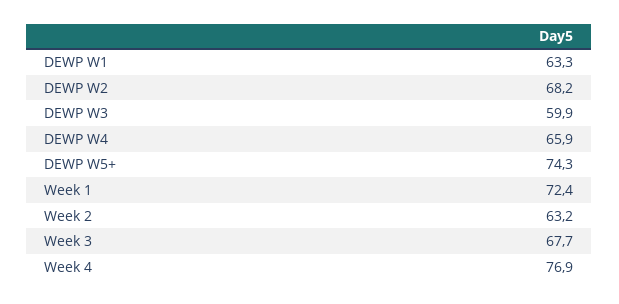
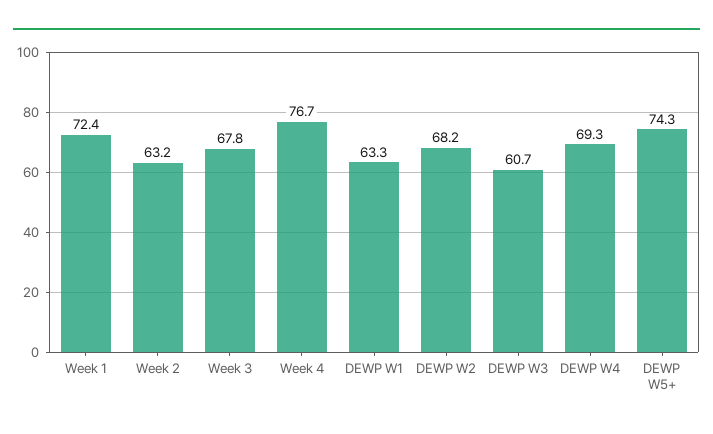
  {
    "DEWP W1": 63.3,
    "DEWP W2": 68.2,
-   "DEWP W3": 59.9,
+   "DEWP W3": 60.7,
-   "DEWP W4": 65.9,
+   "DEWP W4": 69.3,
    "DEWP W5+": 74.3,
    "Week 1": 72.4,
    "Week 2": 63.2,
-   "Week 3": 67.7,
+   "Week 3": 67.8,
-   "Week 4": 76.9
+   "Week 4": 76.7
  }

